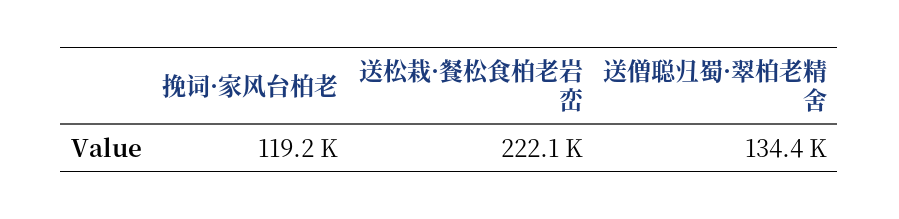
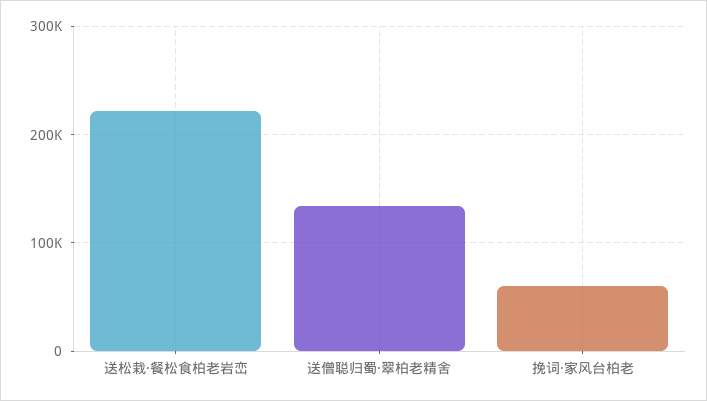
  {
-   "挽词·家风台柏老": 119200,
+   "挽词·家风台柏老": 60000,
    "送松栽·餐松食柏老岩峦": 222100,
    "送僧聪归蜀·翠柏老精舍": 134400
  }

